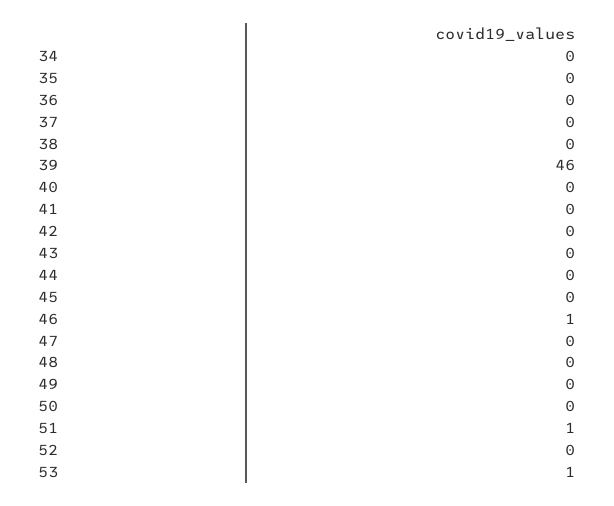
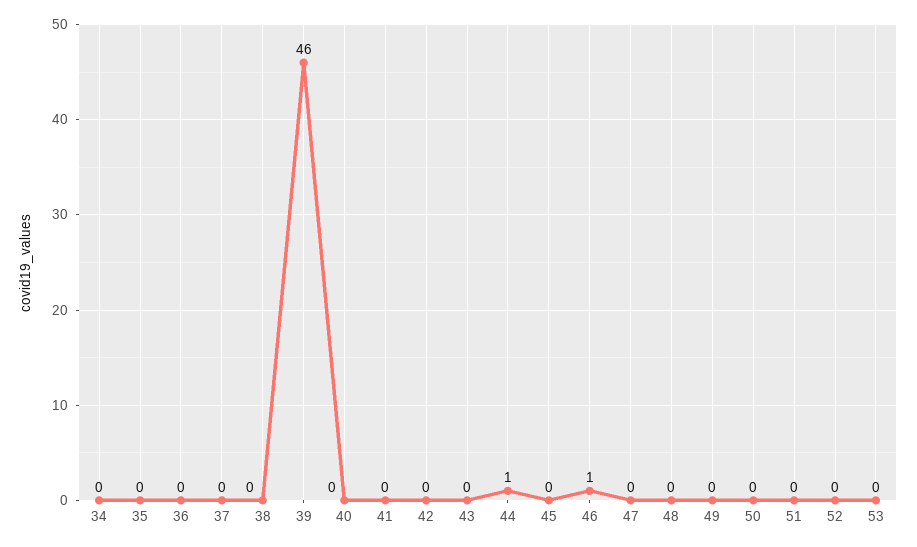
  {
    "34": 0,
    "35": 0,
    "36": 0,
    "37": 0,
    "38": 0,
    "39": 46,
    "40": 0,
    "41": 0,
    "42": 0,
    "43": 0,
-   "44": 0,
+   "44": 1,
    "45": 0,
    "46": 1,
    "47": 0,
    "48": 0,
    "49": 0,
    "50": 0,
-   "51": 1,
+   "51": 0,
    "52": 0,
-   "53": 1
+   "53": 0
  }

